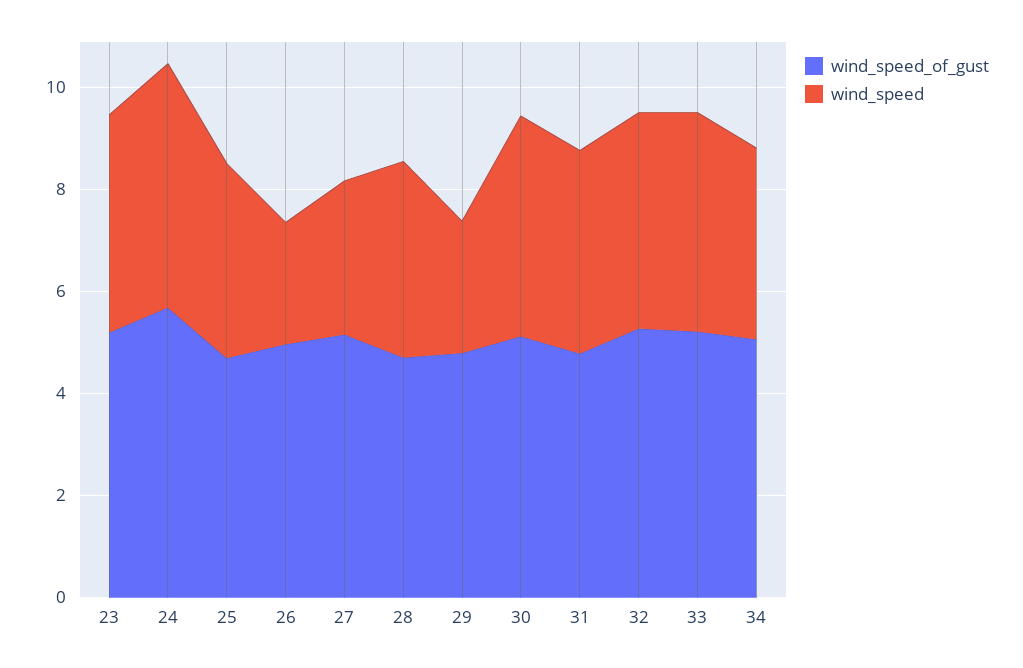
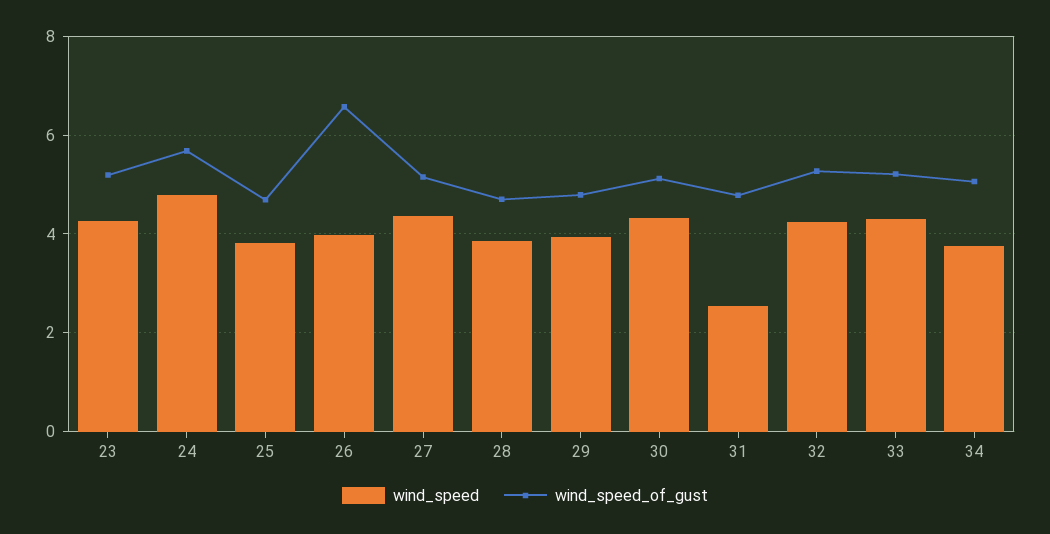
  {
    "wind_speed_of_gust": {
      "23": 5.2,
      "24": 5.6,
      "25": 4.6,
-     "26": 5,
+     "26": 6.6,
      "27": 5.2,
      "28": 4.8,
      "29": 4.8,
      "30": 5.2,
      "31": 4.8,
      "32": 5.2,
      "33": 5.2,
      "34": 5
    },
    "wind_speed": {
      "23": 4.2,
      "24": 4.8,
      "25": 3.8,
-     "26": 2.5,
+     "26": 4,
-     "27": 3,
+     "27": 4.4,
      "28": 3.8,
-     "29": 2.5,
+     "29": 4,
      "30": 4.4,
-     "31": 4,
+     "31": 2.6,
      "32": 4.2,
      "33": 4.2,
      "34": 3.8
    }
  }

